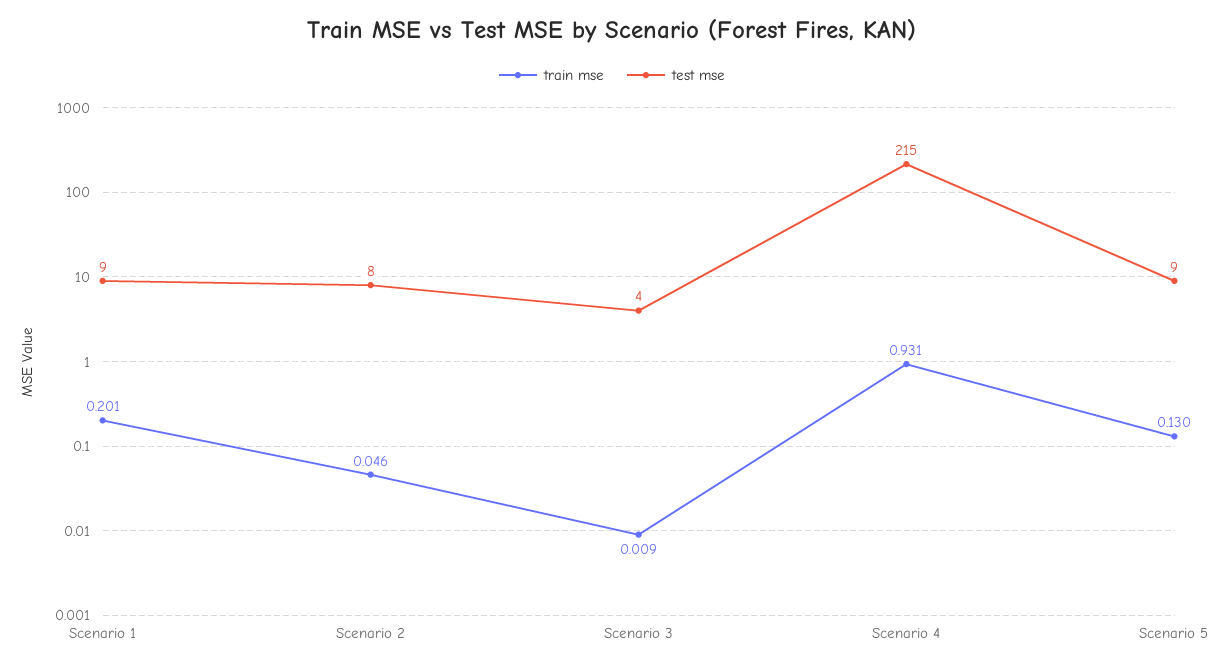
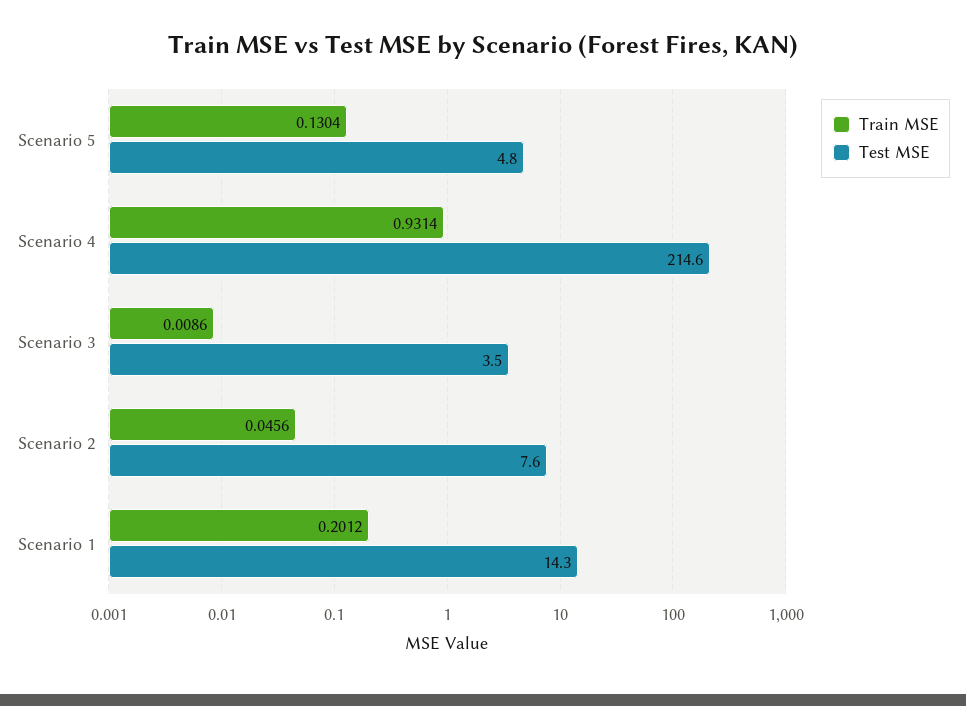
  {
    "train mse": {
      "Scenario 1": 0.2012,
      "Scenario 2": 0.0456,
      "Scenario 3": 0.0086,
      "Scenario 4": 0.9314,
      "Scenario 5": 0.1304
    },
    "test mse": {
-     "Scenario 1": 9,
+     "Scenario 1": 14.3,
      "Scenario 2": 7.6,
      "Scenario 3": 3.5,
      "Scenario 4": 214.6,
-     "Scenario 5": 9
+     "Scenario 5": 4.8
    }
  }

